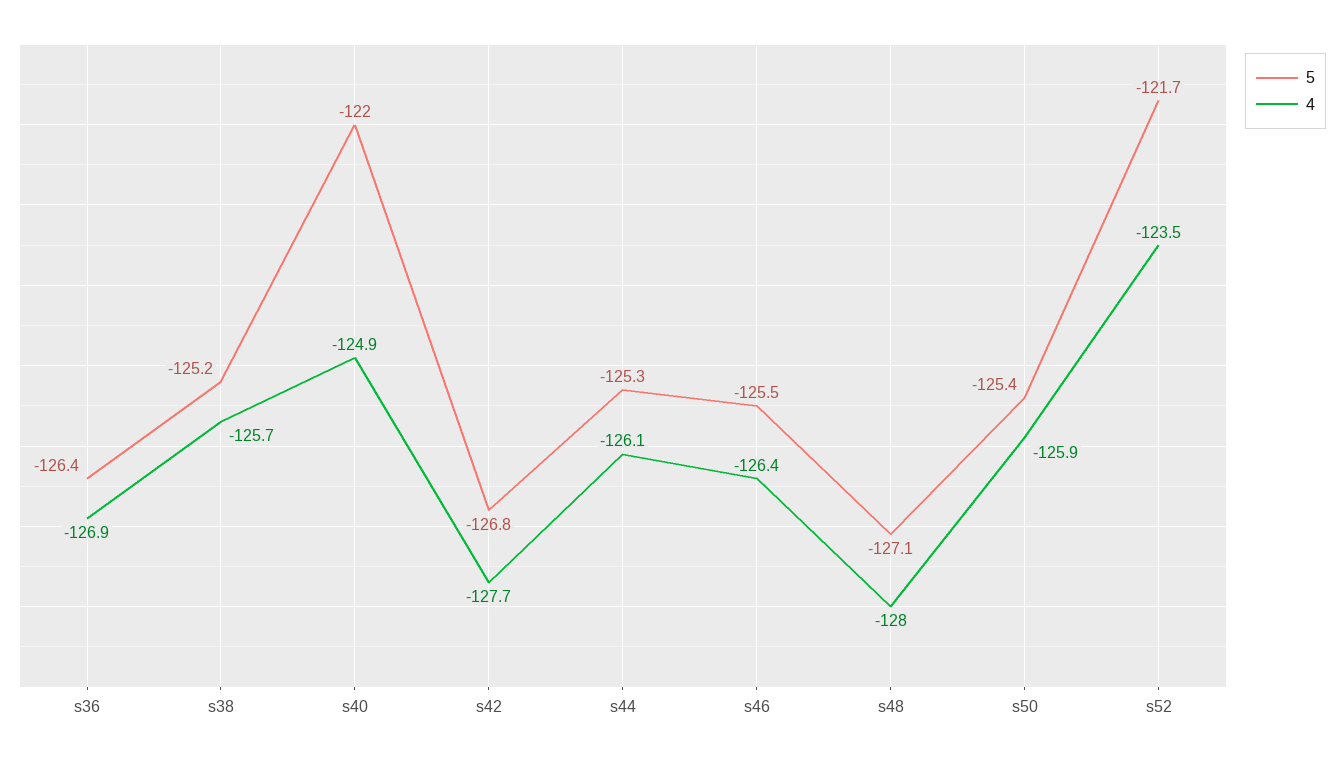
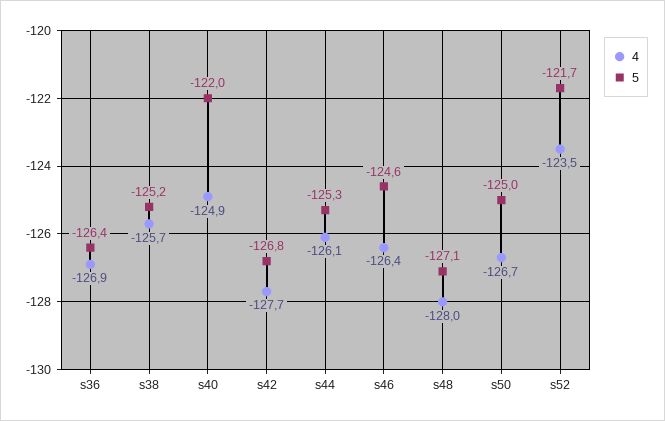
  {
    "5": {
      "s36": -126.4,
      "s38": -125.2,
      "s40": -122,
      "s42": -126.8,
      "s44": -125.3,
-     "s46": -125.5,
+     "s46": -124.6,
      "s48": -127.1,
-     "s50": -125.4,
+     "s50": -125,
      "s52": -121.7
    },
    "4": {
      "s36": -126.9,
      "s38": -125.7,
      "s40": -124.9,
      "s42": -127.7,
      "s44": -126.1,
      "s46": -126.4,
      "s48": -128,
-     "s50": -125.9,
+     "s50": -126.7,
      "s52": -123.5
    }
  }

